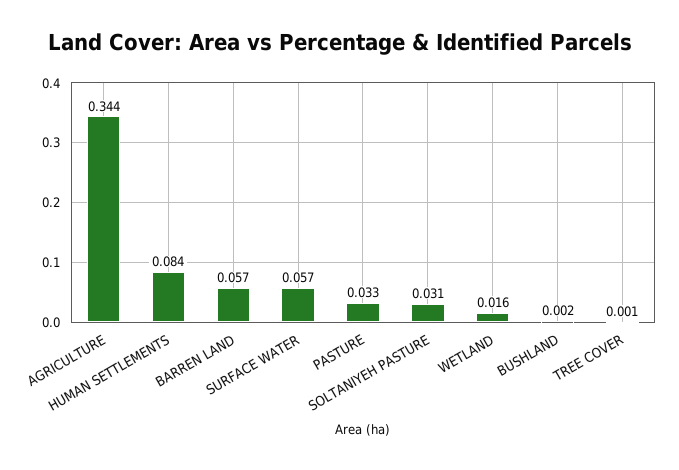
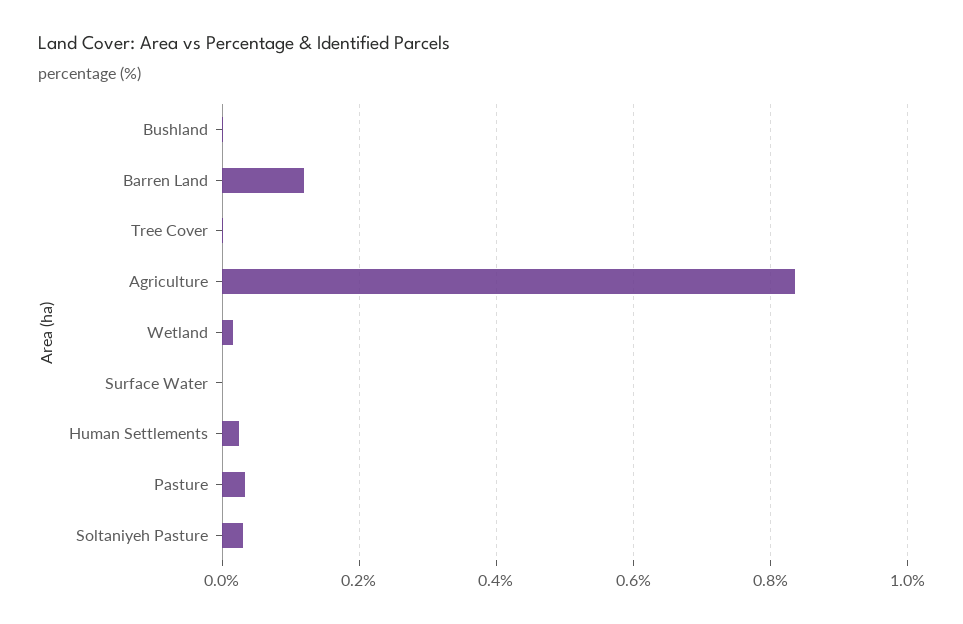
  {
-   "AGRICULTURE": 0.344,
+   "AGRICULTURE": 0.84,
-   "HUMAN SETTLEMENTS": 0.084,
+   "HUMAN SETTLEMENTS": 0.02,
-   "BARREN LAND": 0.057,
+   "BARREN LAND": 0.12,
-   "SURFACE WATER": 0.057,
+   "SURFACE WATER": 0,
    "PASTURE": 0.033,
    "SOLTANIYEH PASTURE": 0.031,
    "WETLAND": 0.016,
    "BUSHLAND": 0.002,
    "TREE COVER": 0.001
  }

